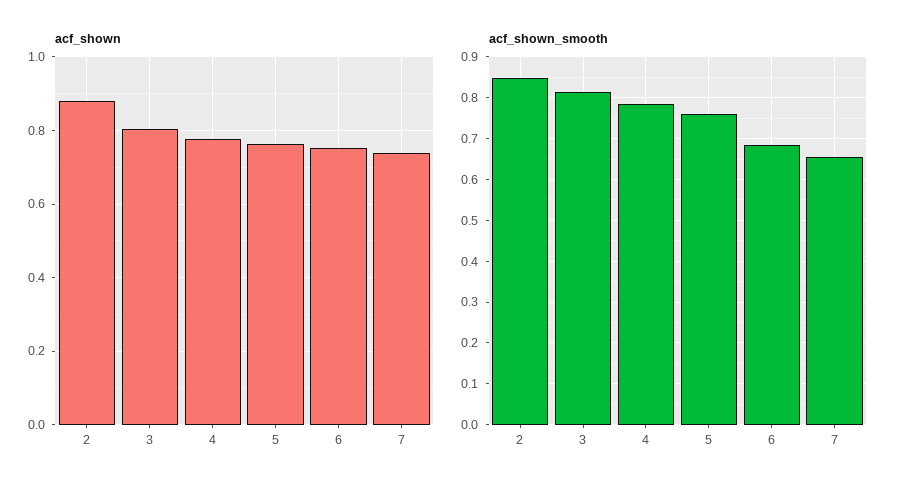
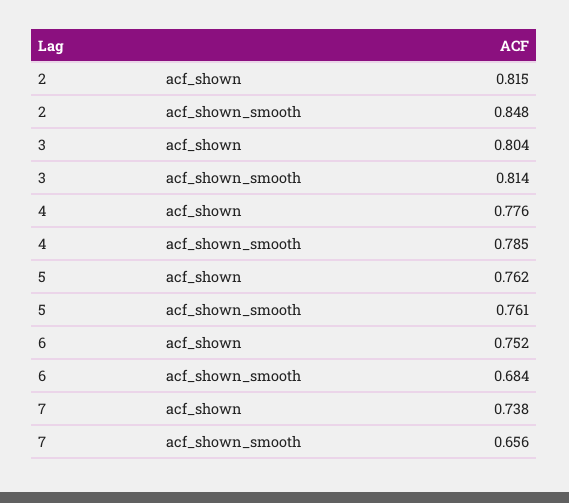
  {
    "acf_shown": {
-     "2": 0.88,
+     "2": 0.815,
      "3": 0.804,
      "4": 0.776,
      "5": 0.762,
      "6": 0.752,
      "7": 0.738
    },
    "acf_shown_smooth": {
      "2": 0.848,
      "3": 0.814,
      "4": 0.785,
      "5": 0.761,
      "6": 0.684,
      "7": 0.656
    }
  }

